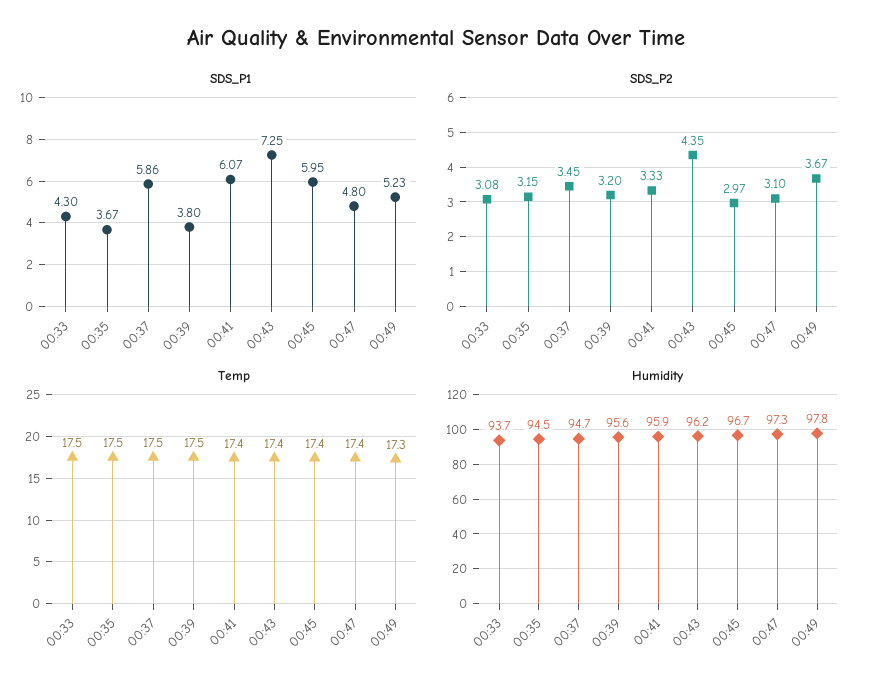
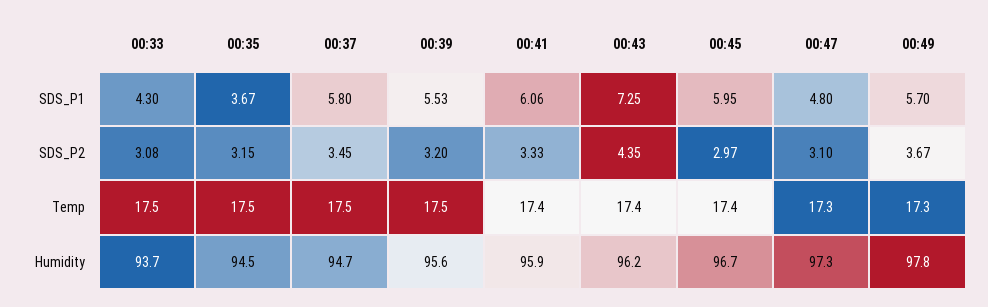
  {
    "SDS_P1": {
      "00:33": 4.3,
      "00:35": 3.67,
-     "00:37": 5.86,
+     "00:37": 5.8,
-     "00:39": 3.8,
+     "00:39": 5.53,
-     "00:41": 6.07,
+     "00:41": 6.06,
      "00:43": 7.25,
      "00:45": 5.95,
      "00:47": 4.8,
-     "00:49": 5.23
+     "00:49": 5.7
    },
    "SDS_P2": {
      "00:33": 3.08,
      "00:35": 3.15,
      "00:37": 3.45,
      "00:39": 3.2,
      "00:41": 3.33,
      "00:43": 4.35,
      "00:45": 2.97,
      "00:47": 3.1,
      "00:49": 3.67
    },
    "Temp": {
      "00:33": 17.5,
      "00:35": 17.5,
      "00:37": 17.5,
      "00:39": 17.5,
      "00:41": 17.4,
      "00:43": 17.4,
      "00:45": 17.4,
-     "00:47": 17.4,
+     "00:47": 17.3,
      "00:49": 17.3
    },
    "Humidity": {
      "00:33": 93.7,
      "00:35": 94.5,
      "00:37": 94.7,
      "00:39": 95.6,
      "00:41": 95.9,
      "00:43": 96.2,
      "00:45": 96.7,
      "00:47": 97.3,
      "00:49": 97.8
    }
  }

